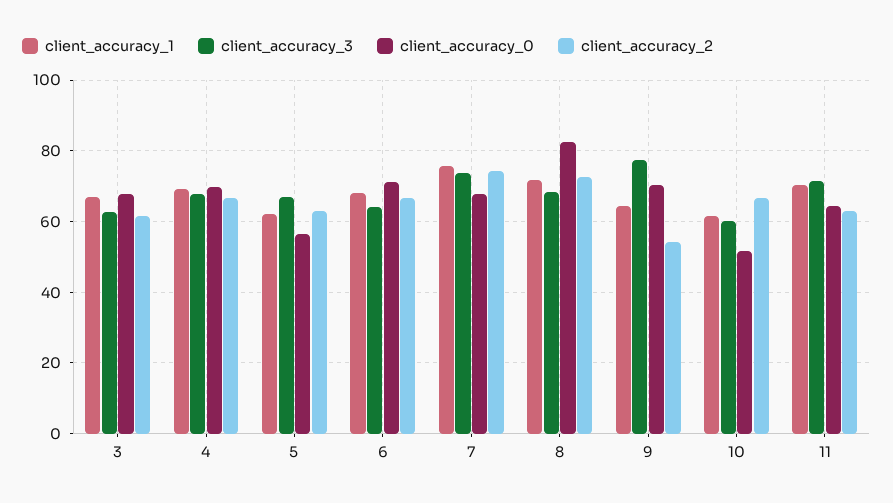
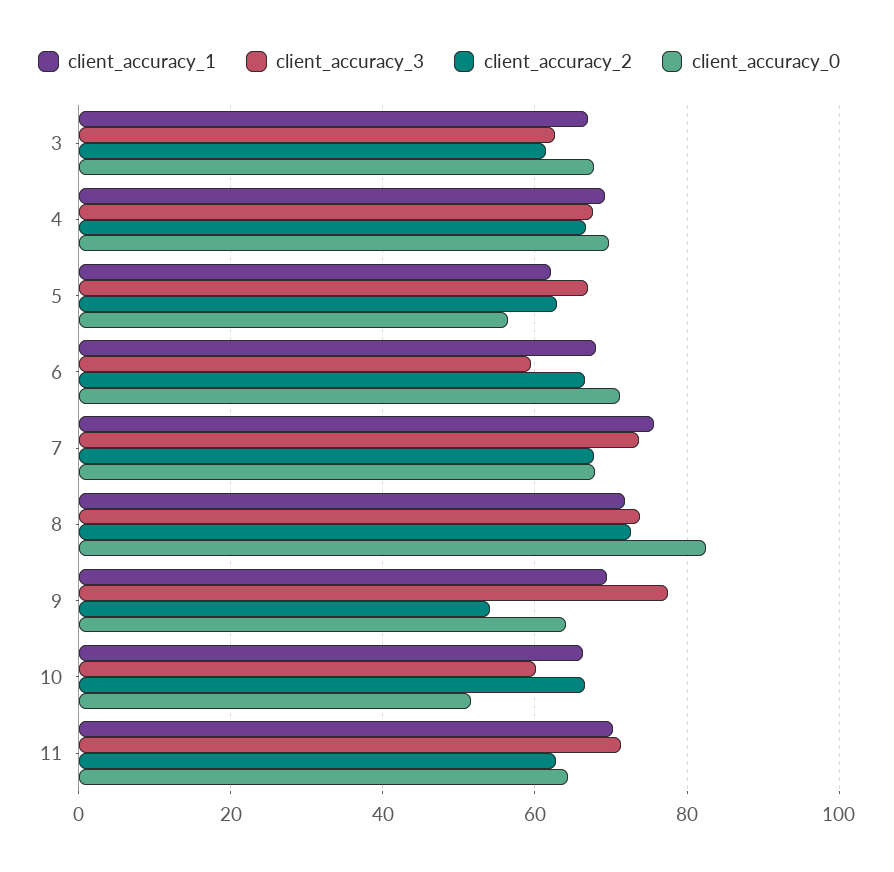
  {
    "client_accuracy_1": {
      "3": 66,
      "4": 70,
      "5": 62,
      "6": 68,
      "7": 76,
      "8": 72,
-     "9": 64,
+     "9": 70,
-     "10": 62,
+     "10": 66,
      "11": 70
    },
    "client_accuracy_3": {
      "3": 62,
      "4": 68,
      "5": 68,
-     "6": 64,
+     "6": 60,
      "7": 74,
-     "8": 68,
+     "8": 74,
      "9": 78,
      "10": 60,
      "11": 72
    },
    "client_accuracy_0": {
      "3": 68,
      "4": 70,
      "5": 56,
      "6": 72,
      "7": 68,
      "8": 82,
-     "9": 70,
+     "9": 64,
      "10": 52,
      "11": 64
    },
    "client_accuracy_2": {
      "3": 62,
      "4": 66,
      "5": 62,
      "6": 66,
-     "7": 74,
+     "7": 68,
      "8": 72,
      "9": 54,
      "10": 66,
      "11": 62
    }
  }

